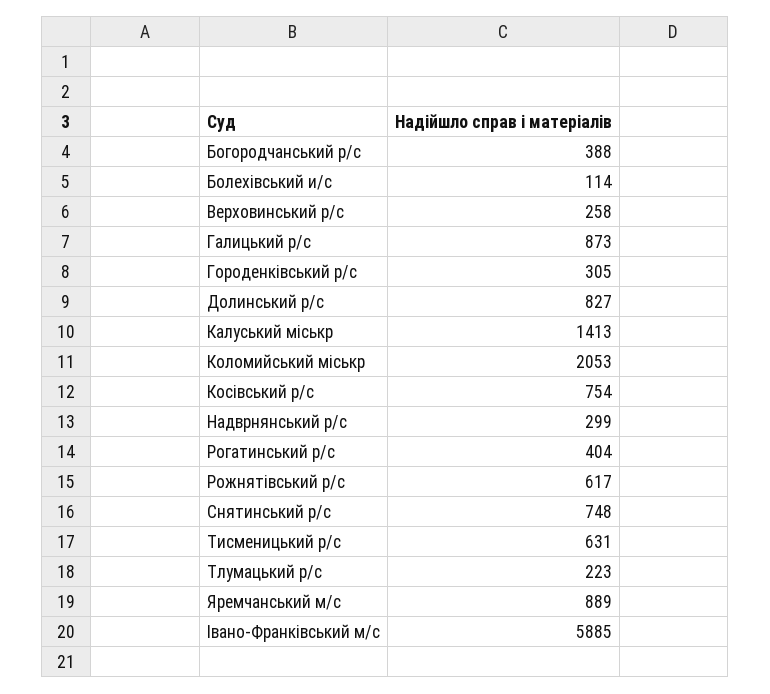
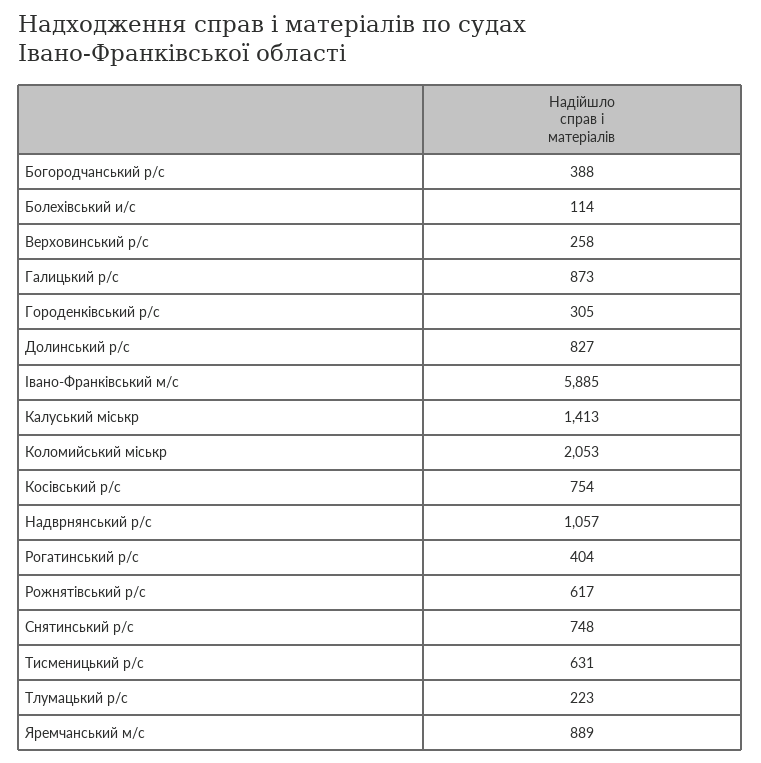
  {
    "Богородчанський р/с": 388,
    "Болехівський и/с": 114,
    "Верховинський р/с": 258,
    "Галицький р/с": 873,
    "Городенківський р/с": 305,
    "Долинський р/с": 827,
    "Калуський міськр": 1413,
    "Коломийський міськр": 2053,
    "Косівський р/с": 754,
-   "Надврнянський р/с": 299,
+   "Надврнянський р/с": 1057,
    "Рогатинський р/с": 404,
    "Рожнятівський р/с": 617,
    "Снятинський р/с": 748,
    "Тисменицький р/с": 631,
    "Тлумацький р/с": 223,
    "Яремчанський м/с": 889,
    "Івано-Франківський м/с": 5885
  }

